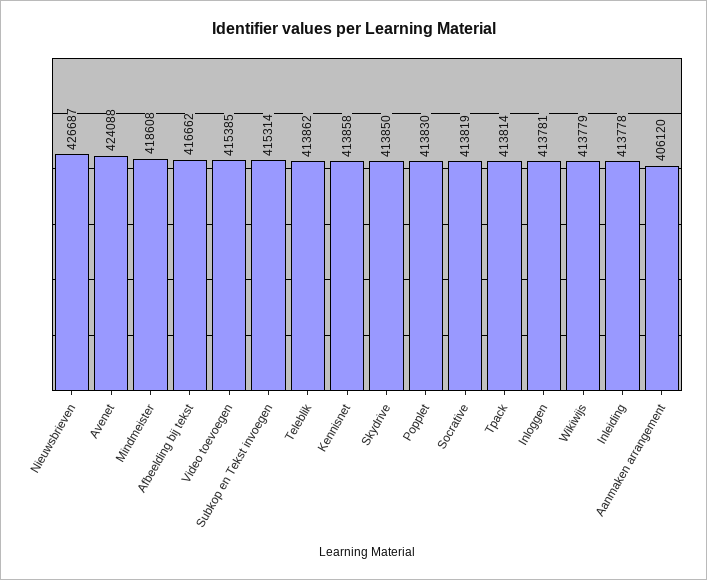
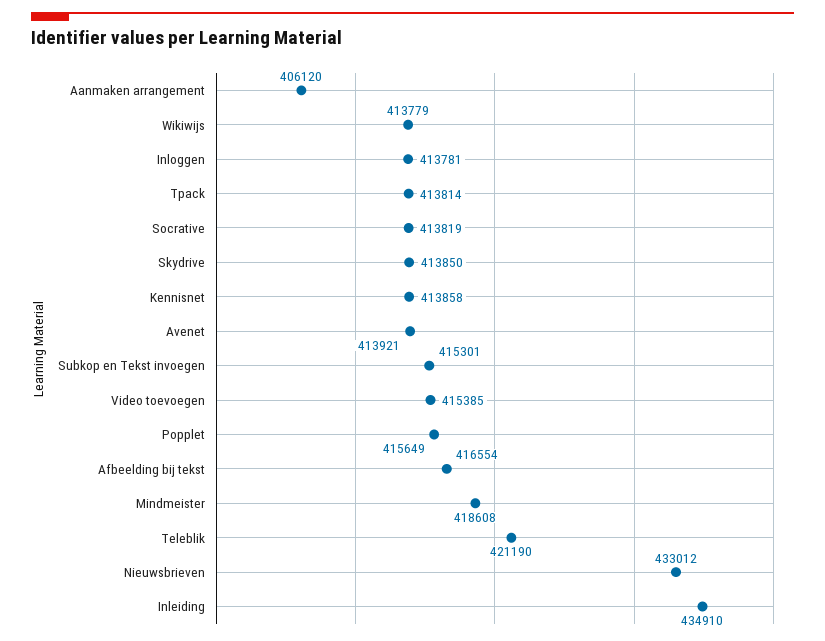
  {
-   "Nieuwsbrieven": 426687,
+   "Nieuwsbrieven": 433012,
-   "Avenet": 424088,
+   "Avenet": 413921,
    "Mindmeister": 418608,
-   "Afbeelding bij tekst": 416662,
+   "Afbeelding bij tekst": 416554,
    "Video toevoegen": 415385,
-   "Subkop en Tekst invoegen": 415314,
+   "Subkop en Tekst invoegen": 415301,
-   "Teleblik": 413862,
+   "Teleblik": 421190,
    "Kennisnet": 413858,
    "Skydrive": 413850,
-   "Popplet": 413830,
+   "Popplet": 415649,
    "Socrative": 413819,
    "Tpack": 413814,
    "Inloggen": 413781,
    "Wikiwijs": 413779,
-   "Inleiding": 413778,
+   "Inleiding": 434910,
    "Aanmaken arrangement": 406120
  }

